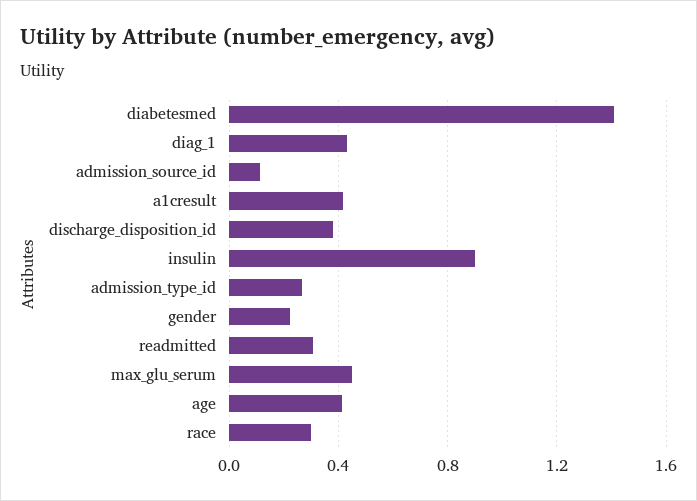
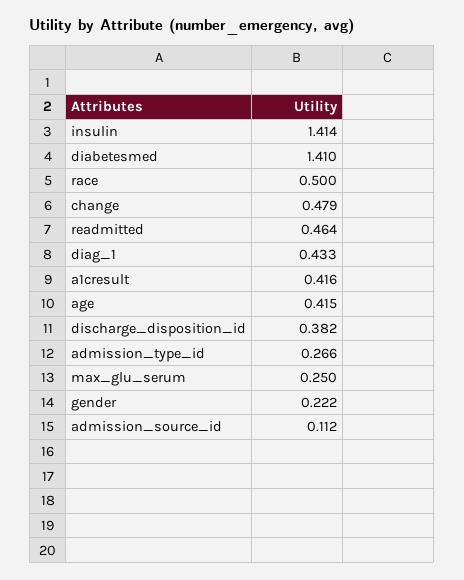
  {
    "diabetesmed": 1.41,
    "diag_1": 0.433,
    "admission_source_id": 0.112,
    "a1cresult": 0.416,
    "discharge_disposition_id": 0.382,
-   "insulin": 0.9,
+   "insulin": 1.414,
    "admission_type_id": 0.266,
    "gender": 0.222,
-   "readmitted": 0.3,
+   "readmitted": 0.464,
-   "max_glu_serum": 0.45,
+   "max_glu_serum": 0.25,
    "age": 0.415,
-   "race": 0.3
+   "race": 0.5,
+   "change": 0.479
  }

